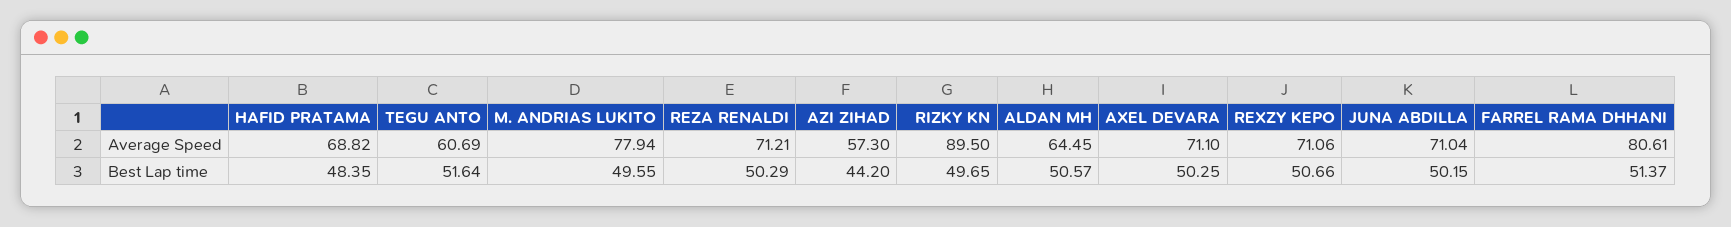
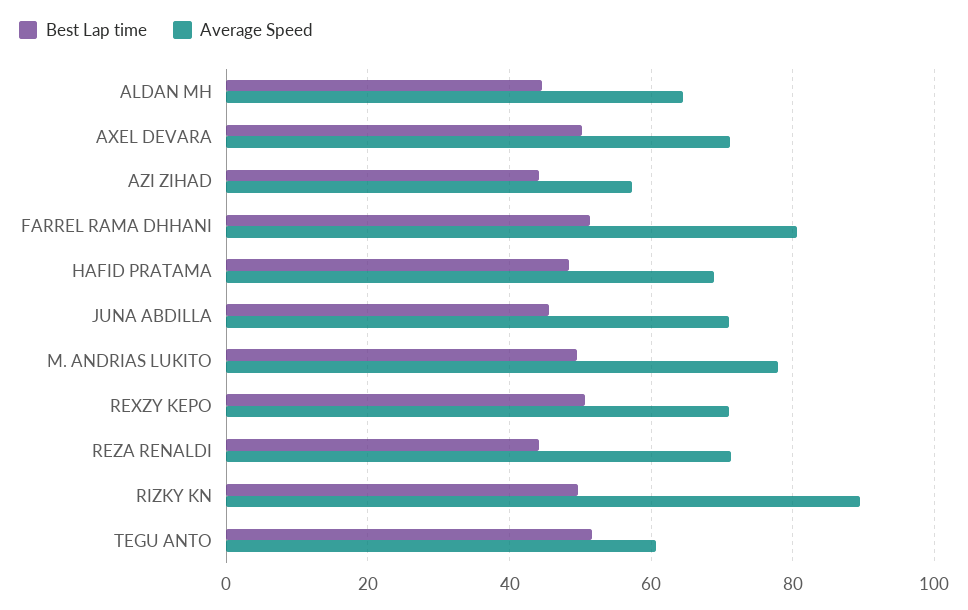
  {
    "Average Speed": {
      "HAFID PRATAMA": 68.82,
      "TEGU ANTO": 60.69,
      "M. ANDRIAS LUKITO": 77.94,
      "REZA RENALDI": 71.21,
      "AZI ZIHAD": 57.3,
      "RIZKY KN": 89.5,
      "ALDAN MH": 64.45,
      "AXEL DEVARA": 71.1,
      "REXZY KEPO": 71.06,
      "JUNA ABDILLA": 71.04,
      "FARREL RAMA DHHANI": 80.61
    },
    "Best Lap time": {
      "HAFID PRATAMA": 48.35,
      "TEGU ANTO": 51.64,
      "M. ANDRIAS LUKITO": 49.55,
-     "REZA RENALDI": 50.29,
+     "REZA RENALDI": 44,
      "AZI ZIHAD": 44.2,
      "RIZKY KN": 49.65,
-     "ALDAN MH": 50.57,
+     "ALDAN MH": 44,
      "AXEL DEVARA": 50.25,
      "REXZY KEPO": 50.66,
-     "JUNA ABDILLA": 50.15,
+     "JUNA ABDILLA": 46,
      "FARREL RAMA DHHANI": 51.37
    }
  }

